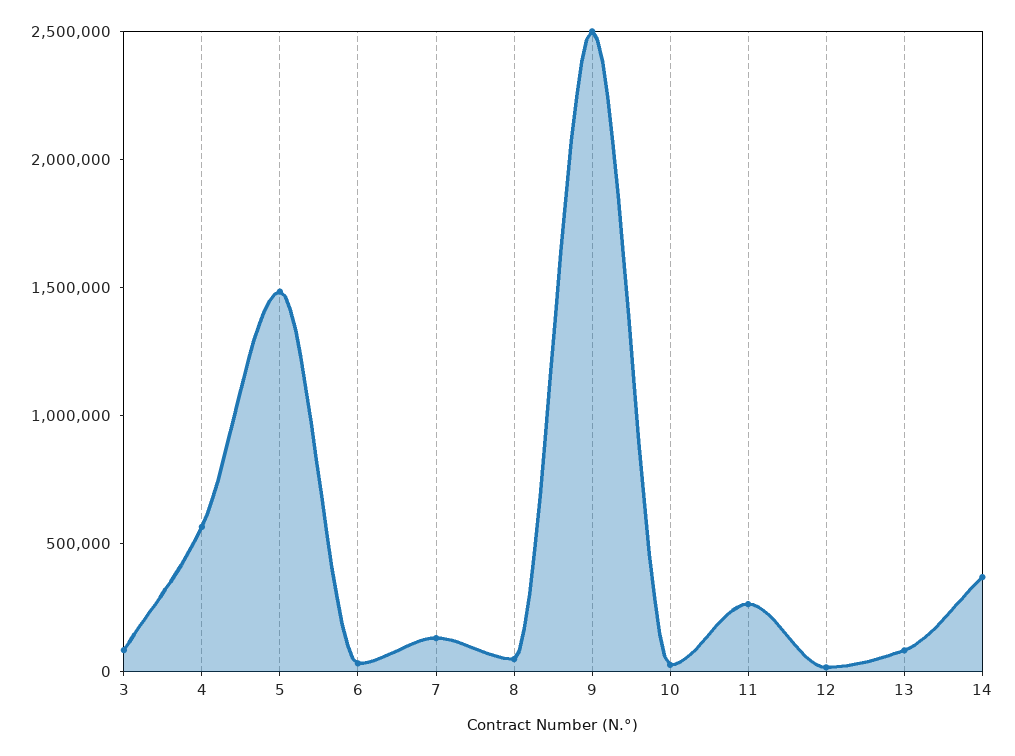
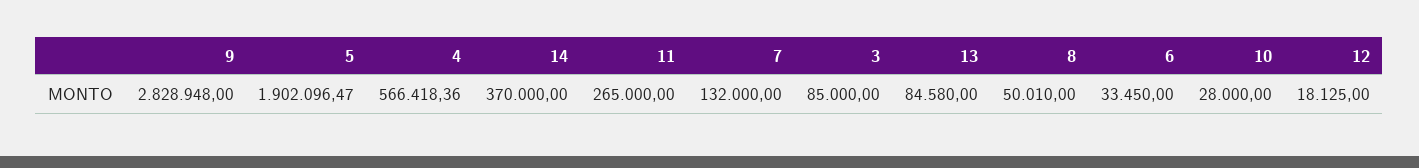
  {
    "3": 85000,
    "4": 566418.36,
-   "5": 1500000,
+   "5": 1902096.47,
    "6": 33450,
    "7": 132000,
    "8": 50010,
-   "9": 2500000,
+   "9": 2828948,
    "10": 28000,
    "11": 265000,
    "12": 18125,
    "13": 84580,
    "14": 370000
  }

